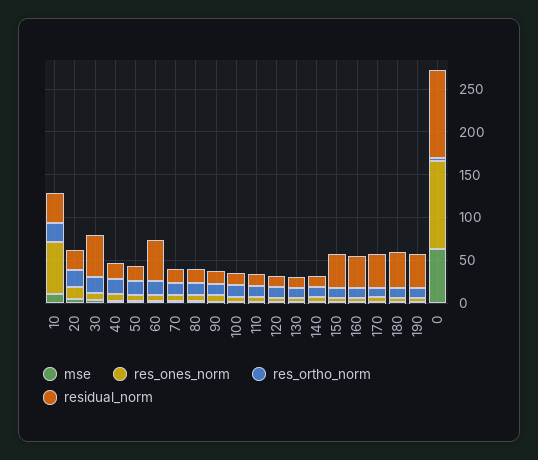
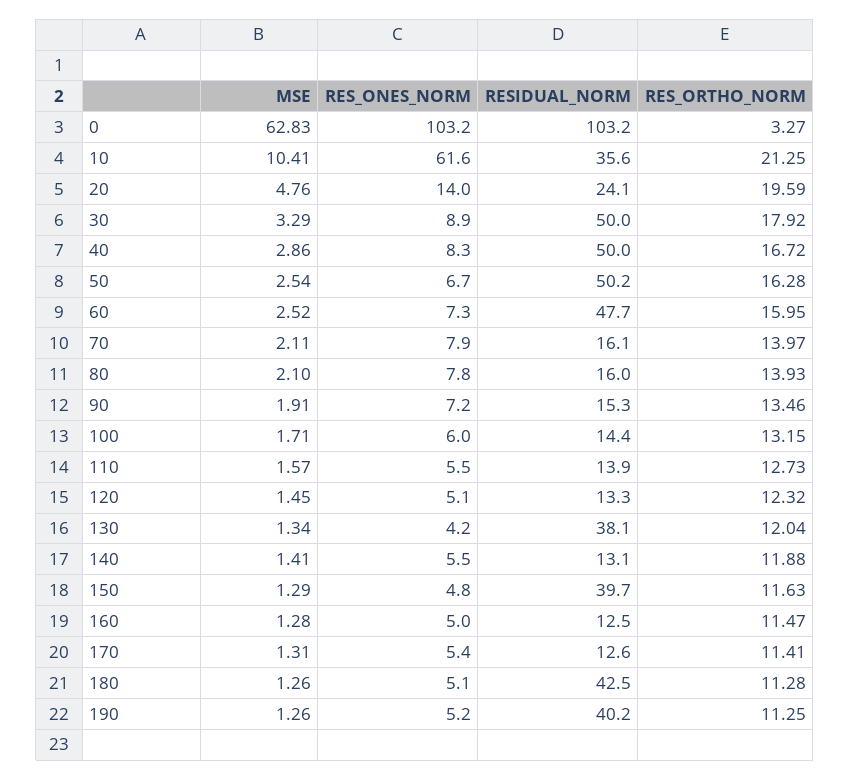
  {
    "mse": {
      "10": 10.41,
      "20": 4.76,
      "30": 3.29,
      "40": 2.86,
      "50": 2.54,
      "60": 2.52,
      "70": 2.11,
      "80": 2.1,
      "90": 1.91,
      "100": 1.71,
      "110": 1.57,
      "120": 1.45,
      "130": 1.34,
      "140": 1.41,
      "150": 1.29,
      "160": 1.28,
      "170": 1.31,
      "180": 1.26,
      "190": 1.26,
      "0": 62.83
    },
    "res_ones_norm": {
      "10": 61.6,
      "20": 14,
      "30": 8.9,
      "40": 8.3,
      "50": 6.7,
      "60": 7.3,
      "70": 7.9,
      "80": 7.8,
      "90": 7.2,
      "100": 6,
      "110": 5.5,
      "120": 5.1,
      "130": 4.2,
      "140": 5.5,
      "150": 4.8,
      "160": 5,
      "170": 5.4,
      "180": 5.1,
      "190": 5.2,
      "0": 103.2
    },
    "res_ortho_norm": {
      "10": 21.25,
      "20": 19.59,
      "30": 17.92,
      "40": 16.72,
      "50": 16.28,
      "60": 15.95,
      "70": 13.97,
      "80": 13.93,
      "90": 13.46,
      "100": 13.15,
      "110": 12.73,
      "120": 12.32,
      "130": 12.04,
      "140": 11.88,
      "150": 11.63,
      "160": 11.47,
      "170": 11.41,
      "180": 11.28,
      "190": 11.25,
      "0": 3.27
    },
    "residual_norm": {
      "10": 35.6,
      "20": 24.1,
      "30": 50,
-     "40": 20,
+     "40": 50,
-     "50": 20,
+     "50": 50.2,
      "60": 47.7,
      "70": 16.1,
      "80": 16,
      "90": 15.3,
      "100": 14.4,
      "110": 13.9,
      "120": 13.3,
-     "130": 10,
+     "130": 38.1,
      "140": 13.1,
      "150": 39.7,
-     "160": 40,
+     "160": 12.5,
-     "170": 40,
+     "170": 12.6,
      "180": 42.5,
      "190": 40.2,
      "0": 103.2
    }
  }

